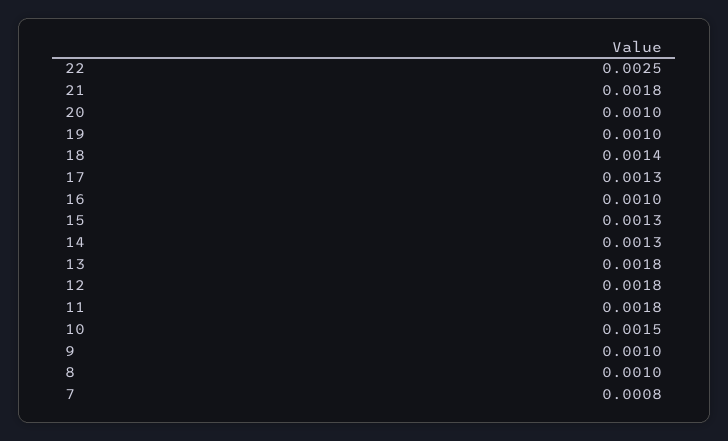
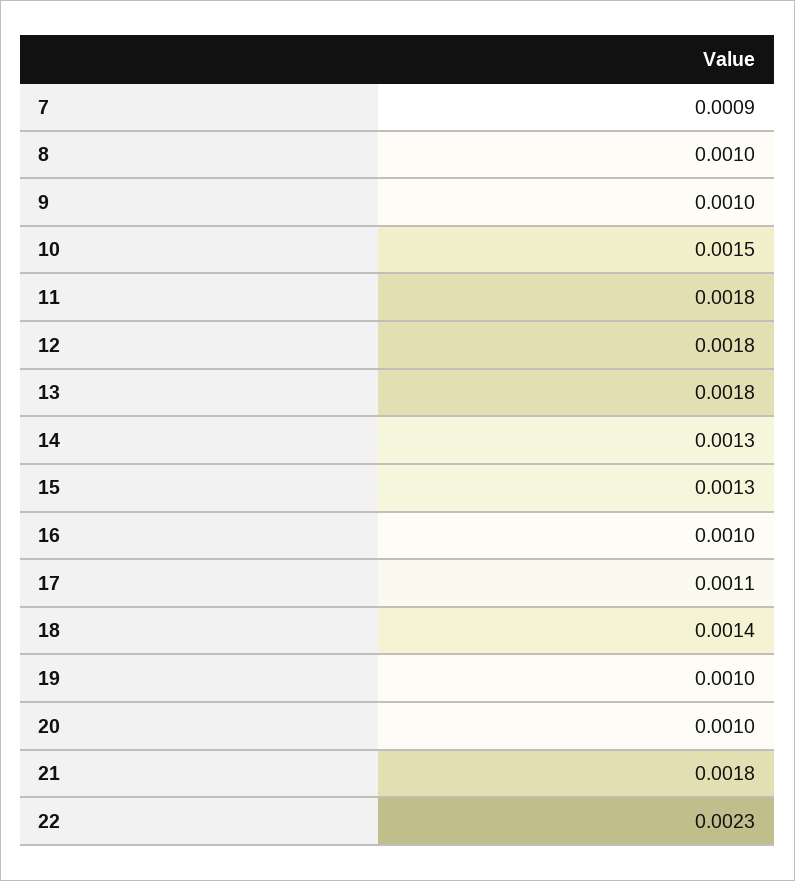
  {
-   "22": 0.0025,
+   "22": 0.0023,
    "21": 0.0018,
    "20": 0.001,
    "19": 0.001,
    "18": 0.0014,
-   "17": 0.0013,
+   "17": 0.0011,
    "16": 0.001,
    "15": 0.0013,
    "14": 0.0013,
    "13": 0.0018,
    "12": 0.0018,
    "11": 0.0018,
    "10": 0.0015,
    "9": 0.001,
    "8": 0.001,
-   "7": 0.0008
+   "7": 0.0009
  }

